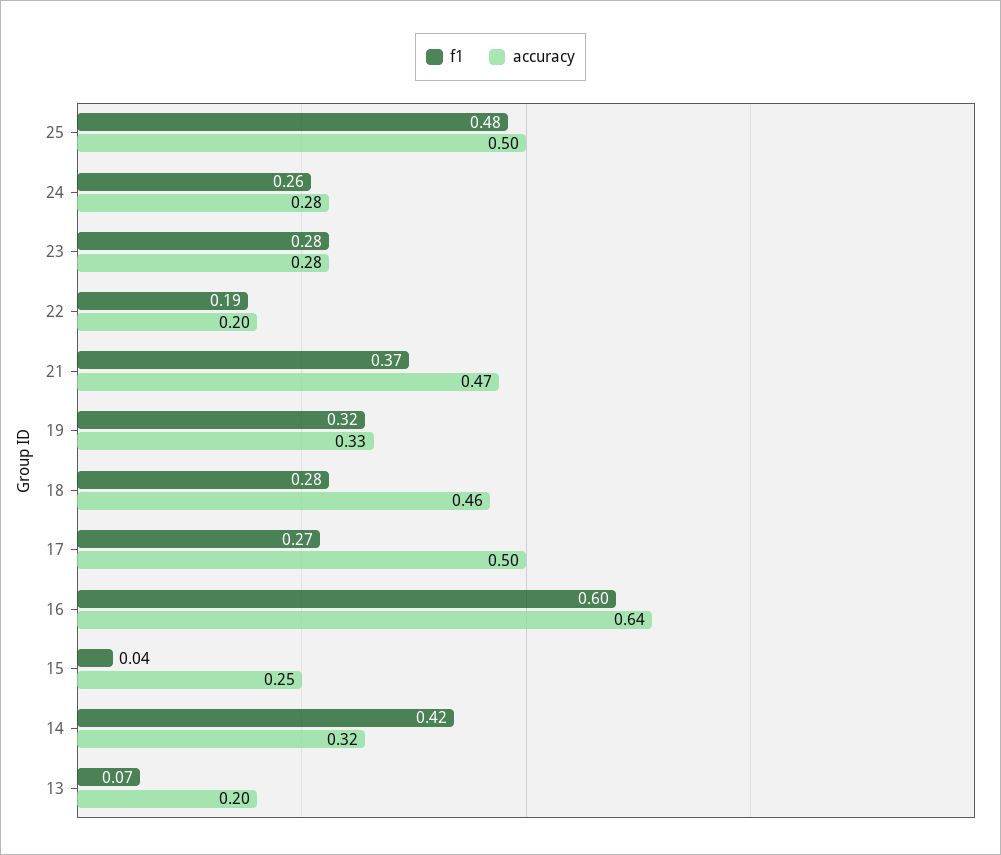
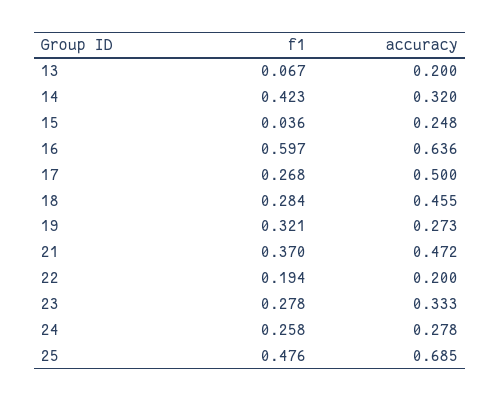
  {
    "f1": {
      "25": 0.476,
      "24": 0.258,
      "23": 0.278,
      "22": 0.194,
      "21": 0.37,
      "19": 0.321,
      "18": 0.284,
      "17": 0.268,
      "16": 0.597,
      "15": 0.036,
      "14": 0.423,
      "13": 0.067
    },
    "accuracy": {
-     "25": 0.5,
+     "25": 0.685,
      "24": 0.278,
-     "23": 0.28,
+     "23": 0.333,
      "22": 0.2,
      "21": 0.472,
-     "19": 0.33,
+     "19": 0.273,
      "18": 0.455,
      "17": 0.5,
      "16": 0.636,
      "15": 0.248,
      "14": 0.32,
      "13": 0.2
    }
  }

